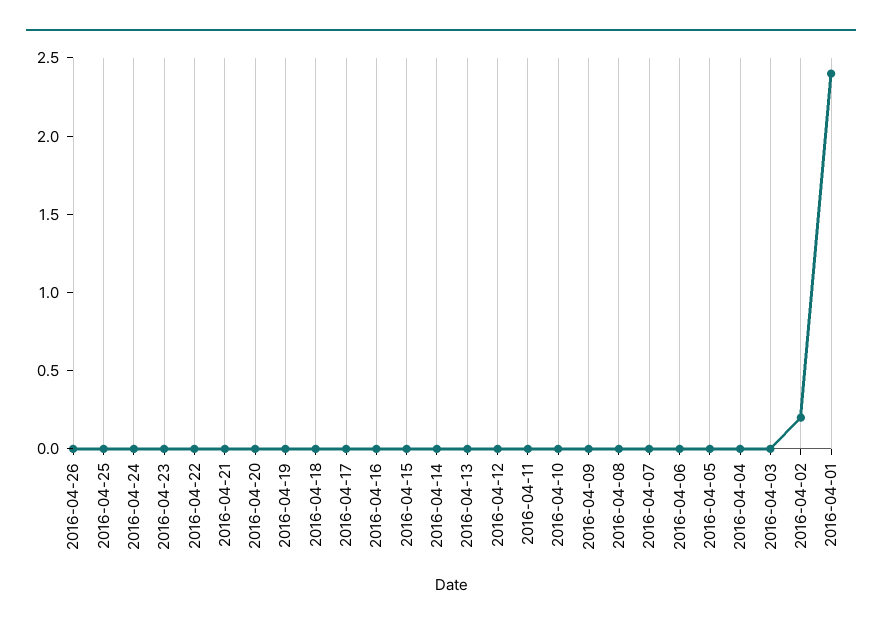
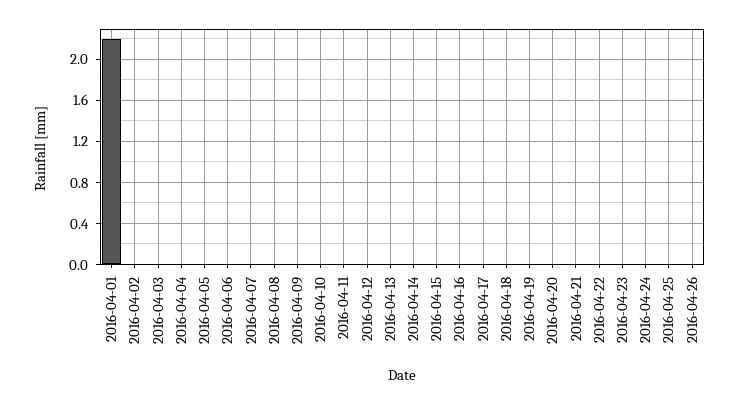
  {
    "2016-04-26": 0,
    "2016-04-25": 0,
    "2016-04-24": 0,
    "2016-04-23": 0,
    "2016-04-22": 0,
    "2016-04-21": 0,
    "2016-04-20": 0,
    "2016-04-19": 0,
    "2016-04-18": 0,
    "2016-04-17": 0,
    "2016-04-16": 0,
    "2016-04-15": 0,
    "2016-04-14": 0,
    "2016-04-13": 0,
    "2016-04-12": 0,
    "2016-04-11": 0,
    "2016-04-10": 0,
    "2016-04-09": 0,
    "2016-04-08": 0,
    "2016-04-07": 0,
    "2016-04-06": 0,
    "2016-04-05": 0,
    "2016-04-04": 0,
    "2016-04-03": 0,
-   "2016-04-02": 0.2,
+   "2016-04-02": 0,
-   "2016-04-01": 2.4
+   "2016-04-01": 2.2
  }

